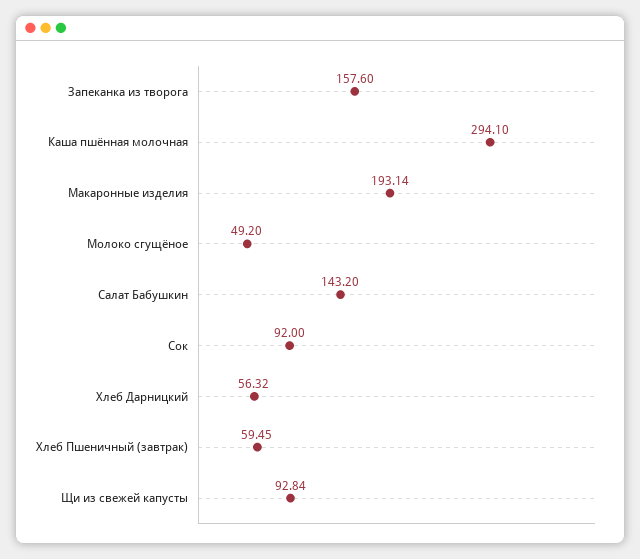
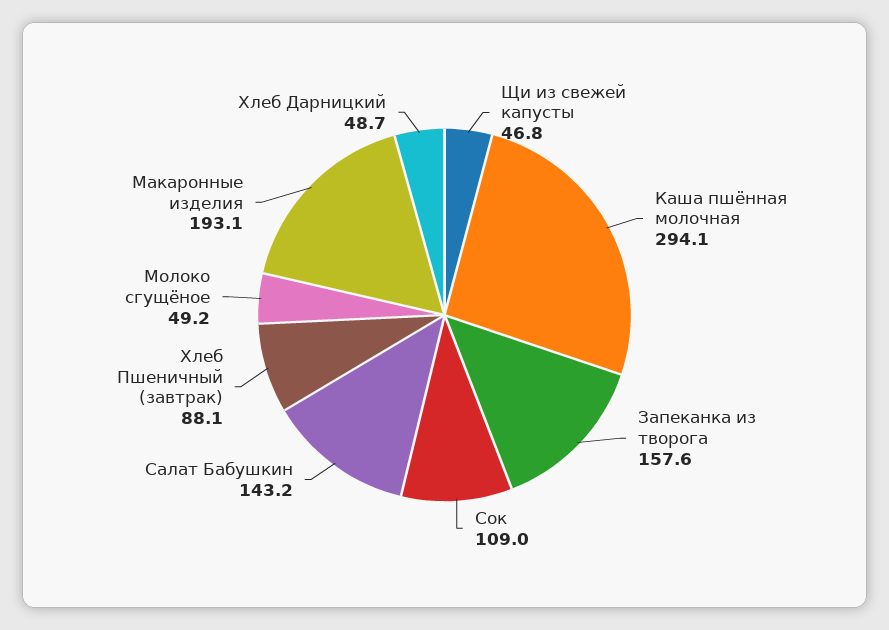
  {
    "Запеканка из творога": 157.6,
    "Каша пшённая молочная": 294.1,
    "Макаронные изделия": 193.14,
    "Молоко сгущёное": 49.2,
    "Салат Бабушкин": 143.2,
-   "Сок": 92,
+   "Сок": 109,
-   "Хлеб Дарницкий": 56.32,
+   "Хлеб Дарницкий": 48.7,
-   "Хлеб Пшеничный (завтрак)": 59.45,
+   "Хлеб Пшеничный (завтрак)": 88.1,
-   "Щи из свежей капусты": 92.84
+   "Щи из свежей капусты": 46.8
  }

